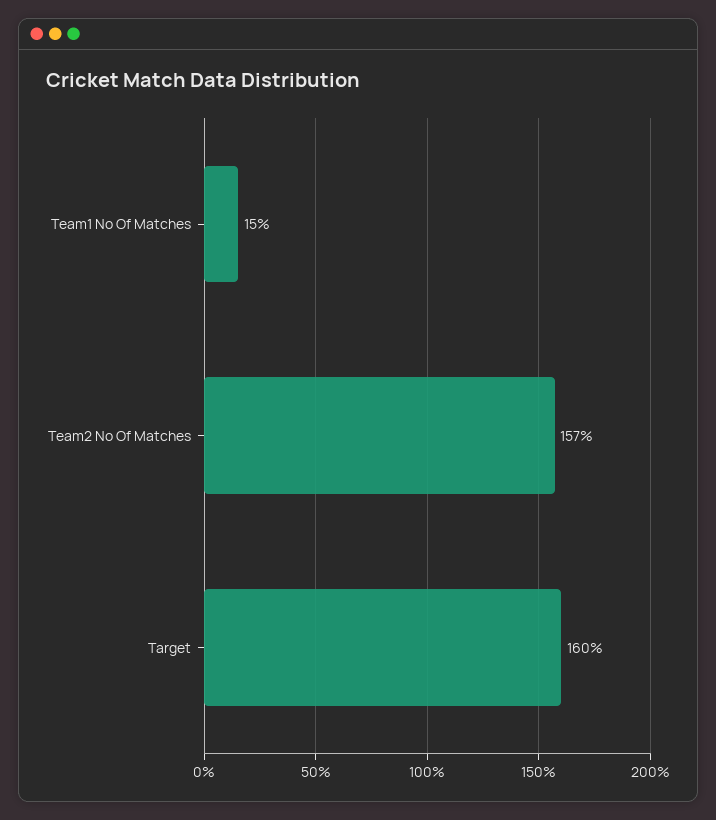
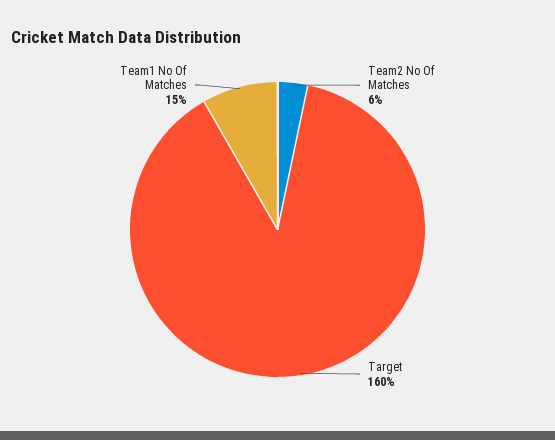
  {
    "Team1 No Of Matches": 15,
-   "Team2 No Of Matches": 157,
+   "Team2 No Of Matches": 6,
    "Target": 160
  }

